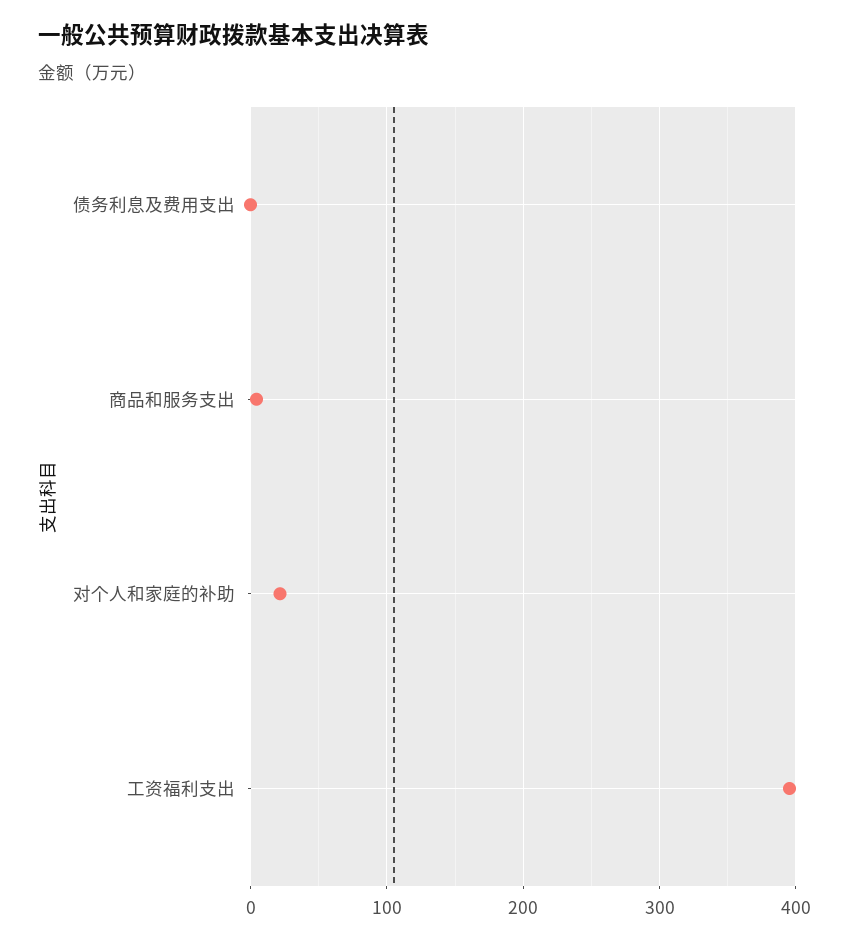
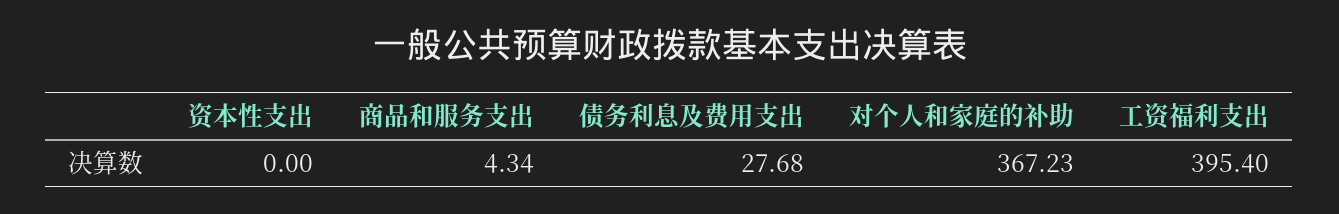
  {
-   "债务利息及费用支出": 0,
+   "债务利息及费用支出": 27.68,
    "商品和服务支出": 4.34,
-   "对个人和家庭的补助": 20,
+   "对个人和家庭的补助": 367.23,
-   "工资福利支出": 395.4
+   "工资福利支出": 395.4,
+   "资本性支出": 0
  }

